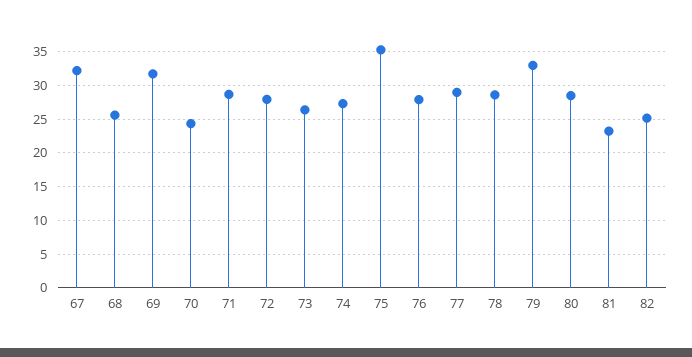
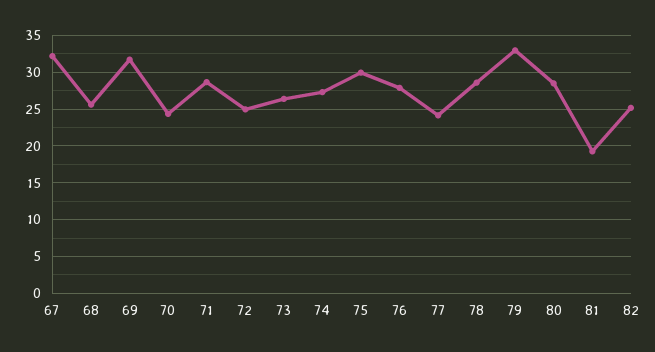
  {
    "67": 32,
    "68": 26,
    "69": 32,
    "70": 24,
    "71": 29,
-   "72": 28,
+   "72": 25,
    "73": 26,
    "74": 27,
-   "75": 35,
+   "75": 30,
    "76": 28,
-   "77": 29,
+   "77": 24,
    "78": 29,
    "79": 33,
    "80": 29,
-   "81": 23,
+   "81": 19,
    "82": 25
  }

